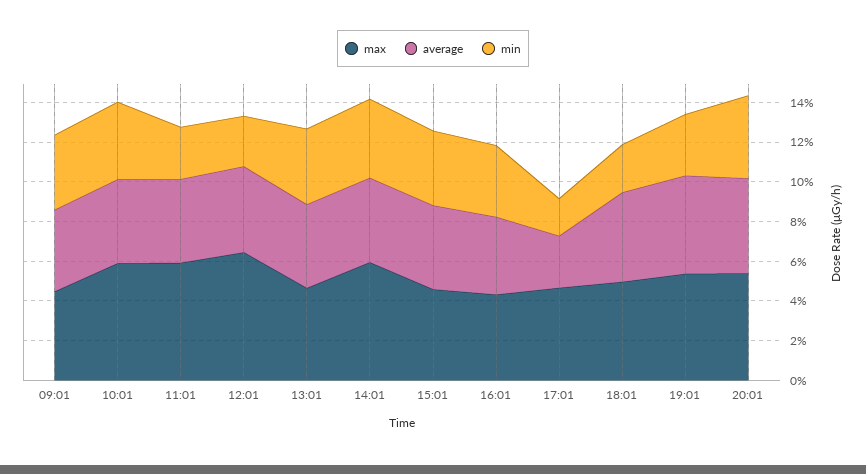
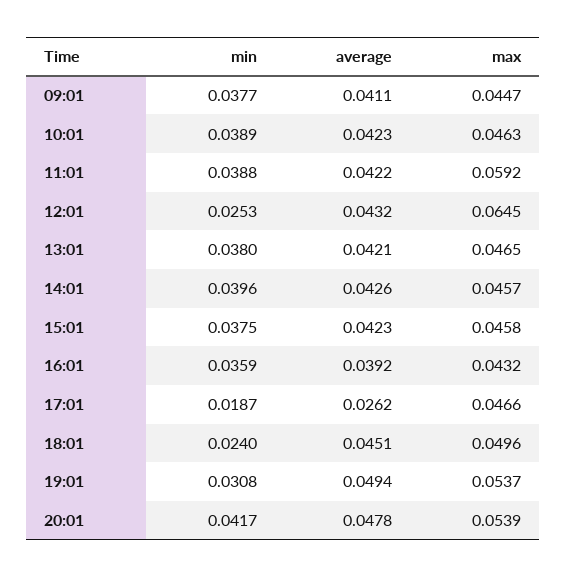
  {
    "max": {
      "09:01": 0.0447,
-     "10:01": 0.06,
+     "10:01": 0.0463,
      "11:01": 0.0592,
      "12:01": 0.0645,
      "13:01": 0.0465,
-     "14:01": 0.06,
+     "14:01": 0.0457,
      "15:01": 0.0458,
      "16:01": 0.0432,
      "17:01": 0.0466,
      "18:01": 0.0496,
      "19:01": 0.0537,
      "20:01": 0.0539
    },
    "average": {
      "09:01": 0.0411,
      "10:01": 0.0423,
      "11:01": 0.0422,
      "12:01": 0.0432,
      "13:01": 0.0421,
      "14:01": 0.0426,
      "15:01": 0.0423,
      "16:01": 0.0392,
      "17:01": 0.0262,
      "18:01": 0.0451,
      "19:01": 0.0494,
      "20:01": 0.0478
    },
    "min": {
      "09:01": 0.0377,
      "10:01": 0.0389,
-     "11:01": 0.025,
+     "11:01": 0.0388,
      "12:01": 0.0253,
      "13:01": 0.038,
      "14:01": 0.0396,
      "15:01": 0.0375,
      "16:01": 0.0359,
      "17:01": 0.0187,
      "18:01": 0.024,
      "19:01": 0.0308,
      "20:01": 0.0417
    }
  }

